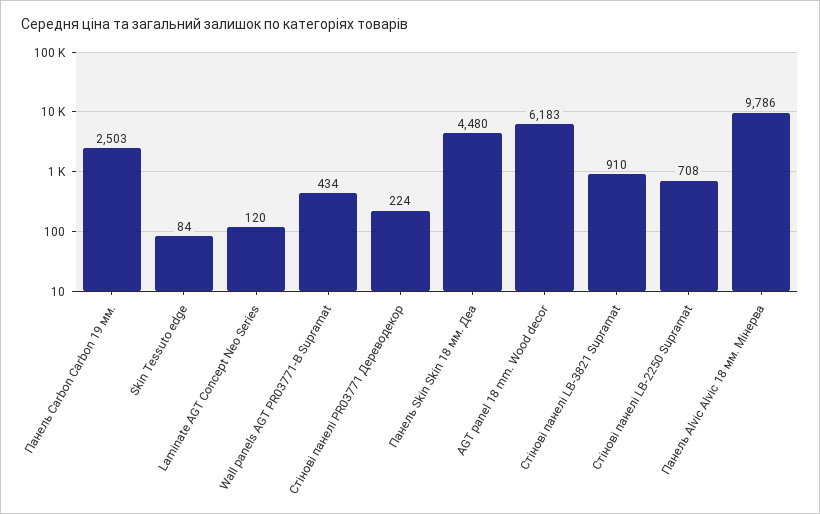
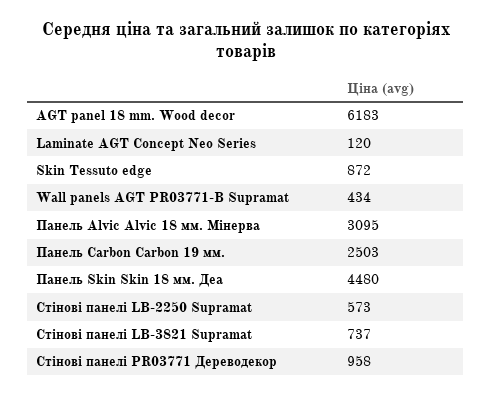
  {
    "Панель Carbon Carbon 19 мм.": 2503,
-   "Skin Tessuto edge": 84,
+   "Skin Tessuto edge": 872,
    "Laminate AGT Concept Neo Series": 120,
    "Wall panels AGT PR03771-B Supramat": 434,
-   "Стінові панелі PR03771 Дереводекор": 224,
+   "Стінові панелі PR03771 Дереводекор": 958,
    "Панель Skin Skin 18 мм. Деа": 4480,
    "AGT panel 18 mm. Wood decor": 6183,
-   "Стінові панелі LB-3821 Supramat": 910,
+   "Стінові панелі LB-3821 Supramat": 737,
-   "Стінові панелі LB-2250 Supramat": 708,
+   "Стінові панелі LB-2250 Supramat": 573,
-   "Панель Alvic Alvic 18 мм. Мінерва": 9786
+   "Панель Alvic Alvic 18 мм. Мінерва": 3095
  }

